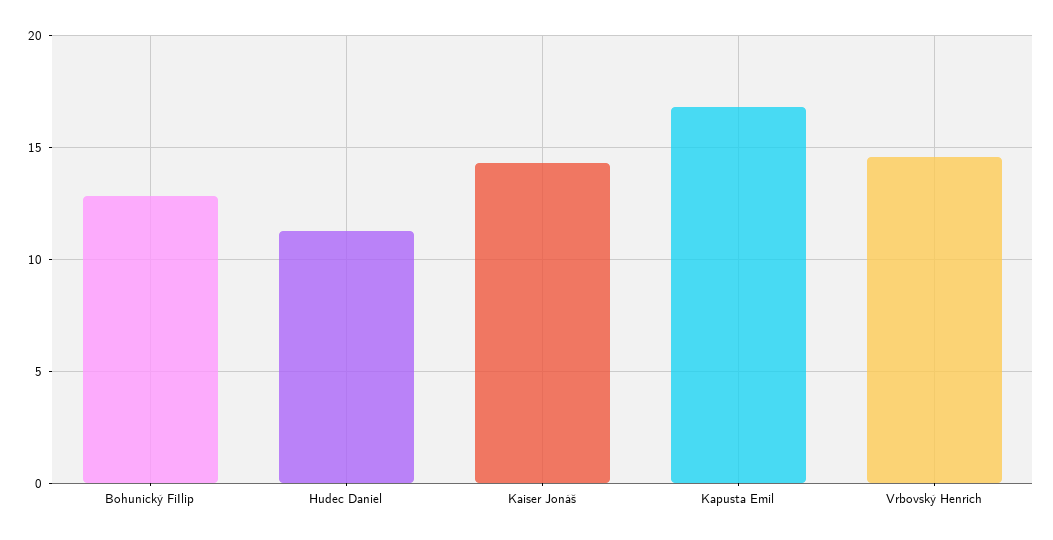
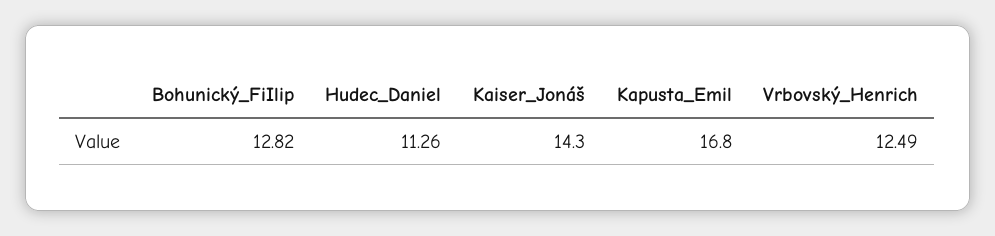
  {
    "Bohunický FiIlip": 12.82,
    "Hudec Daniel": 11.26,
    "Kaiser Jonáš": 14.3,
    "Kapusta Emil": 16.8,
-   "Vrbovský Henrich": 14.5
+   "Vrbovský Henrich": 12.49
  }

